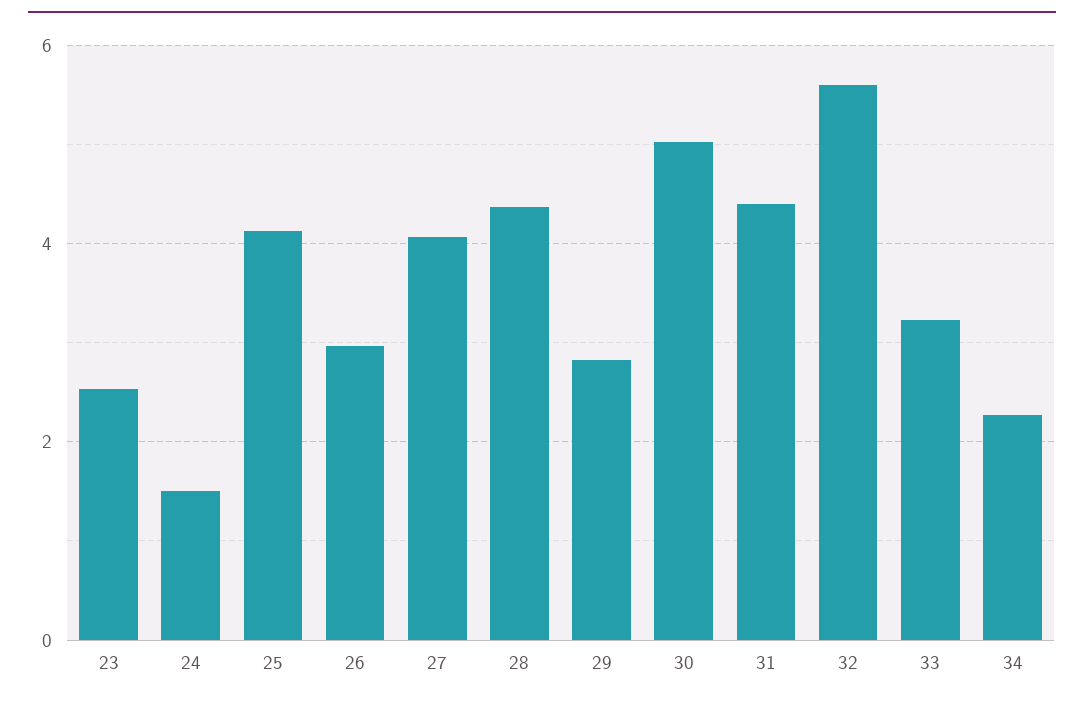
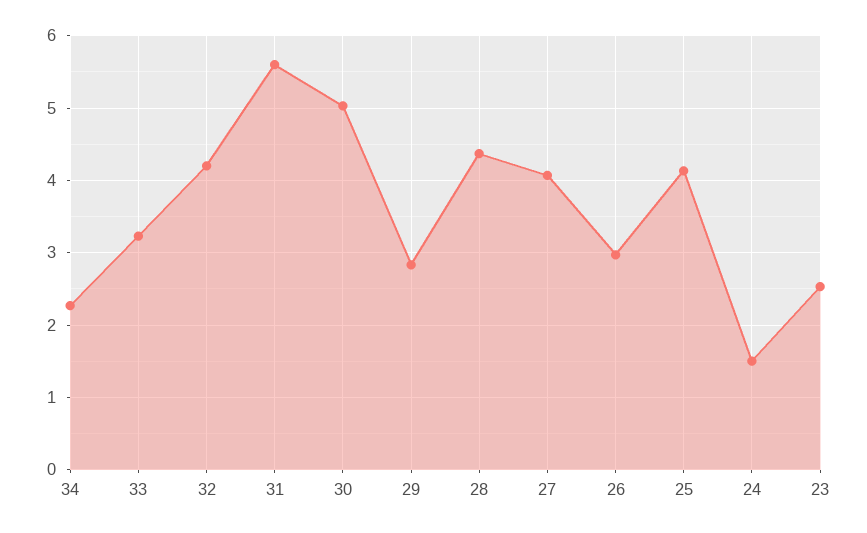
  {
    "23": 2.5,
    "24": 1.5,
    "25": 4.1,
    "26": 3,
    "27": 4.1,
    "28": 4.4,
    "29": 2.8,
    "30": 5,
-   "31": 4.4,
+   "31": 5.6,
-   "32": 5.6,
+   "32": 4.2,
    "33": 3.2,
    "34": 2.3
  }

